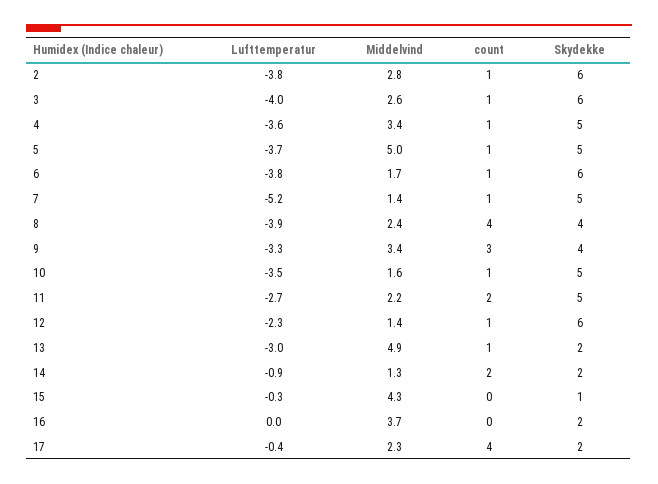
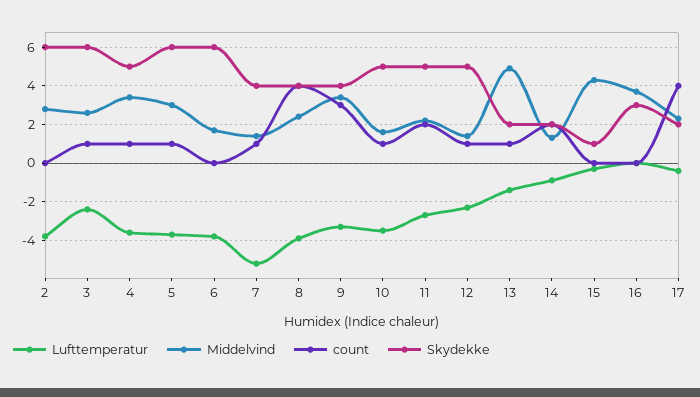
  {
    "Lufttemperatur": {
      "2": -3.8,
-     "3": -4,
+     "3": -2.5,
      "4": -3.6,
      "5": -3.7,
      "6": -3.8,
      "7": -5.2,
      "8": -3.9,
      "9": -3.3,
      "10": -3.5,
      "11": -2.7,
      "12": -2.3,
-     "13": -3,
+     "13": -1.5,
      "14": -0.9,
      "15": -0.3,
      "16": 0,
      "17": -0.4
    },
    "Middelvind": {
      "2": 2.8,
      "3": 2.6,
      "4": 3.4,
-     "5": 5,
+     "5": 3,
      "6": 1.7,
      "7": 1.4,
      "8": 2.4,
      "9": 3.4,
      "10": 1.6,
      "11": 2.2,
      "12": 1.4,
      "13": 4.9,
      "14": 1.3,
      "15": 4.3,
      "16": 3.7,
      "17": 2.3
    },
    "count": {
-     "2": 1,
+     "2": 0,
      "3": 1,
      "4": 1,
      "5": 1,
-     "6": 1,
+     "6": 0,
      "7": 1,
      "8": 4,
      "9": 3,
      "10": 1,
      "11": 2,
      "12": 1,
      "13": 1,
      "14": 2,
      "15": 0,
      "16": 0,
      "17": 4
    },
    "Skydekke": {
      "2": 6,
      "3": 6,
      "4": 5,
-     "5": 5,
+     "5": 6,
      "6": 6,
-     "7": 5,
+     "7": 4,
      "8": 4,
      "9": 4,
      "10": 5,
      "11": 5,
-     "12": 6,
+     "12": 5,
      "13": 2,
      "14": 2,
      "15": 1,
-     "16": 2,
+     "16": 3,
      "17": 2
    }
  }

